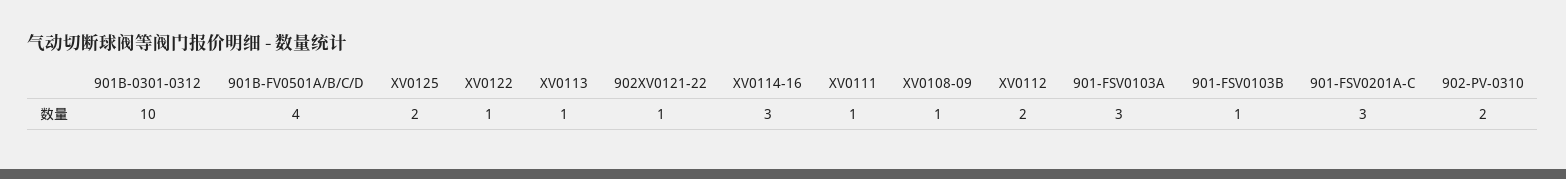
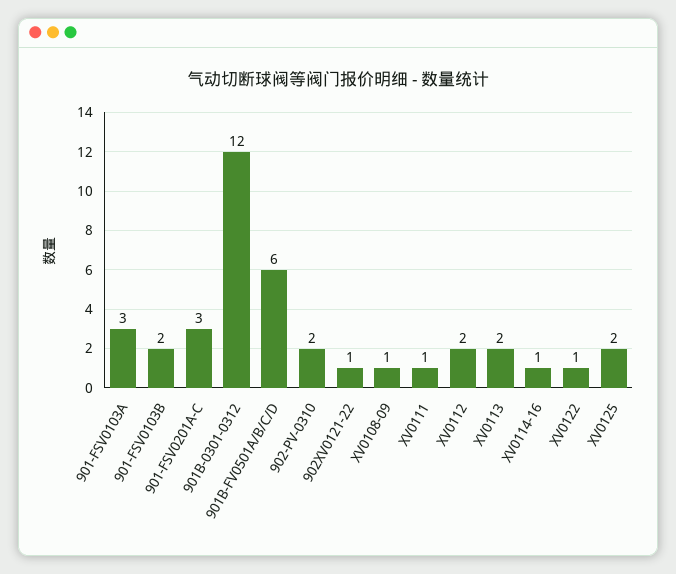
  {
-   "901B-0301-0312": 10,
+   "901B-0301-0312": 12,
-   "901B-FV0501A/B/C/D": 4,
+   "901B-FV0501A/B/C/D": 6,
    "XV0125": 2,
    "XV0122": 1,
-   "XV0113": 1,
+   "XV0113": 2,
    "902XV0121-22": 1,
-   "XV0114-16": 3,
+   "XV0114-16": 1,
    "XV0111": 1,
    "XV0108-09": 1,
    "XV0112": 2,
    "901-FSV0103A": 3,
-   "901-FSV0103B": 1,
+   "901-FSV0103B": 2,
    "901-FSV0201A-C": 3,
    "902-PV-0310": 2
  }

